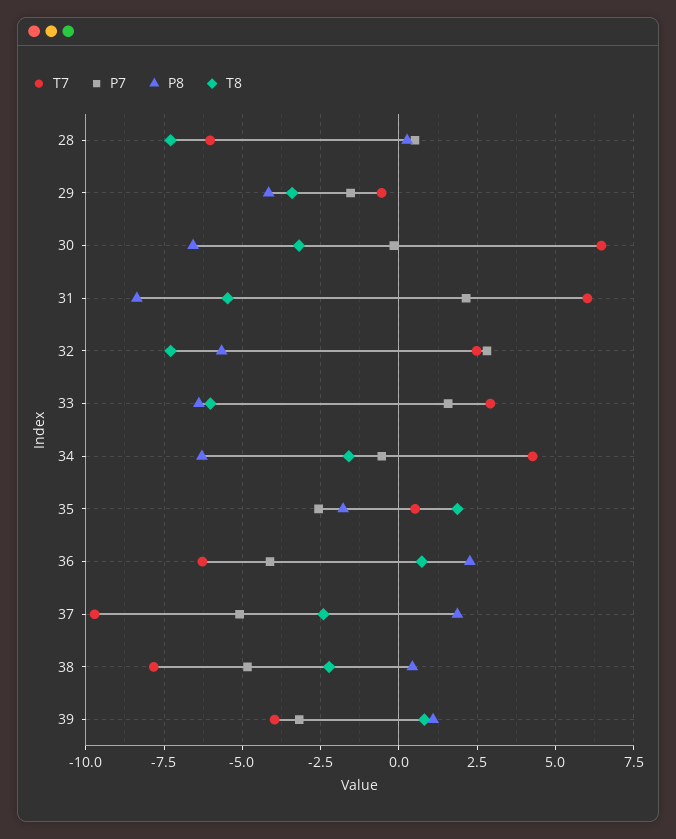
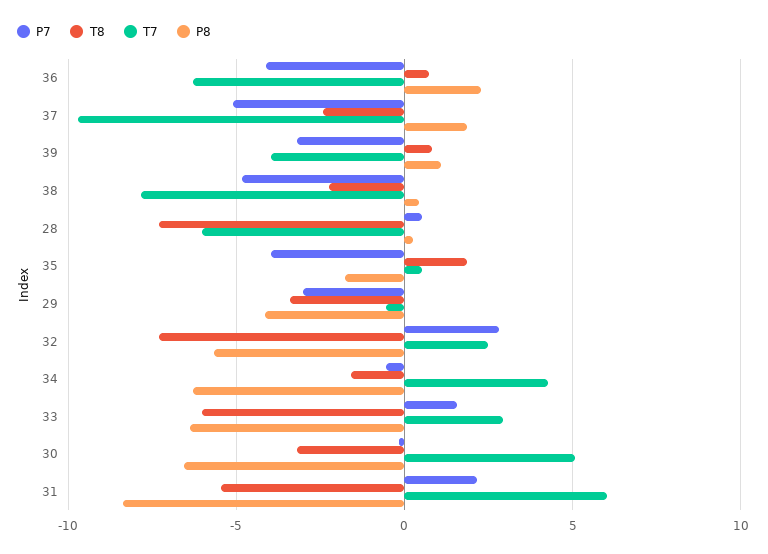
  {
    "T7": {
      "28": -6,
      "29": -0.5,
-     "30": 6.5,
+     "30": 5,
      "31": 6,
      "32": 2.5,
      "33": 3,
      "34": 4.25,
      "35": 0.5,
      "36": -6.25,
      "37": -9.75,
      "38": -7.75,
      "39": -4
    },
    "P7": {
      "28": 0.5,
-     "29": -1.5,
+     "29": -3,
      "30": -0.25,
      "31": 2.25,
      "32": 2.75,
      "33": 1.5,
      "34": -0.5,
-     "35": -2.5,
+     "35": -4,
      "36": -4,
      "37": -5,
      "38": -4.75,
      "39": -3.25
    },
    "P8": {
      "28": 0.25,
      "29": -4.25,
      "30": -6.5,
      "31": -8.25,
      "32": -5.75,
      "33": -6.5,
      "34": -6.25,
      "35": -1.75,
      "36": 2.25,
      "37": 1.75,
      "38": 0.5,
      "39": 1
    },
    "T8": {
      "28": -7.25,
      "29": -3.5,
      "30": -3.25,
      "31": -5.5,
      "32": -7.25,
      "33": -6,
      "34": -1.5,
      "35": 1.75,
      "36": 0.75,
      "37": -2.5,
      "38": -2.25,
      "39": 0.75
    }
  }

